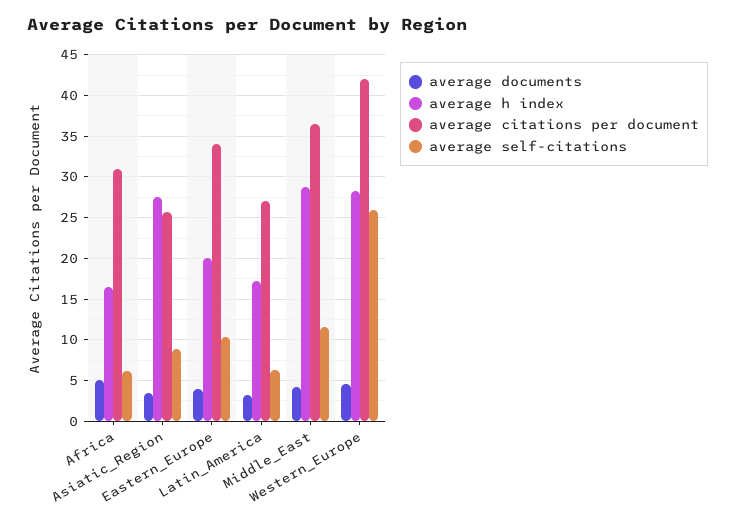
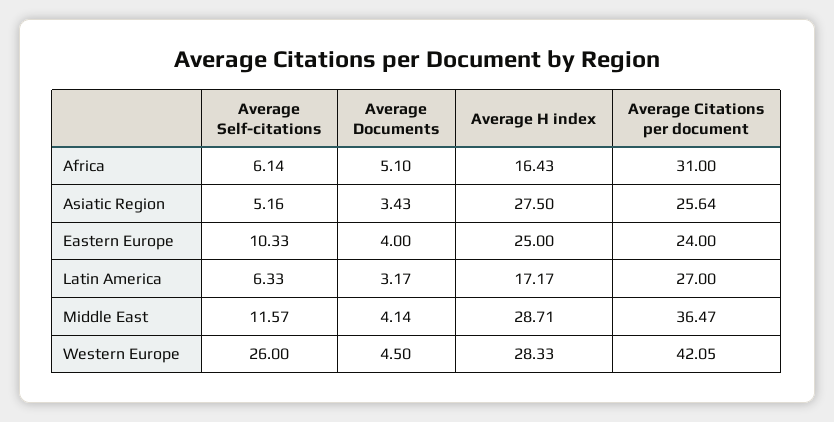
  {
    "average documents": {
      "Africa": 5.1,
      "Asiatic_Region": 3.43,
      "Eastern_Europe": 4,
      "Latin_America": 3.17,
      "Middle_East": 4.14,
      "Western_Europe": 4.5
    },
    "average h index": {
      "Africa": 16.43,
      "Asiatic_Region": 27.5,
-     "Eastern_Europe": 20,
+     "Eastern_Europe": 25,
      "Latin_America": 17.17,
      "Middle_East": 28.71,
      "Western_Europe": 28.33
    },
    "average citations per document": {
      "Africa": 31,
      "Asiatic_Region": 25.64,
-     "Eastern_Europe": 34,
+     "Eastern_Europe": 24,
      "Latin_America": 27,
      "Middle_East": 36.47,
      "Western_Europe": 42.05
    },
    "average self-citations": {
      "Africa": 6.14,
-     "Asiatic_Region": 9,
+     "Asiatic_Region": 5.16,
      "Eastern_Europe": 10.33,
      "Latin_America": 6.33,
      "Middle_East": 11.57,
      "Western_Europe": 26
    }
  }

